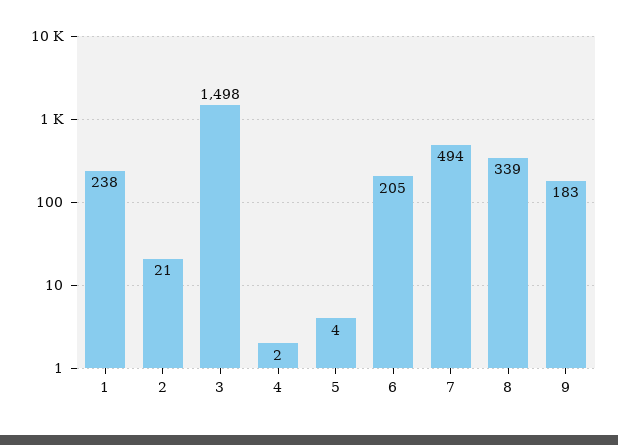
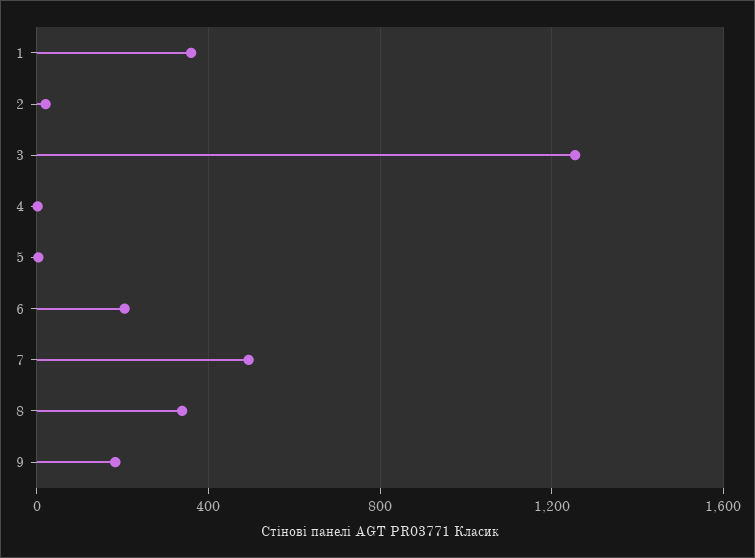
  {
-   "1": 238,
+   "1": 350,
    "2": 21,
-   "3": 1498,
+   "3": 1250,
    "4": 2,
    "5": 4,
    "6": 205,
    "7": 494,
    "8": 339,
    "9": 183
  }

